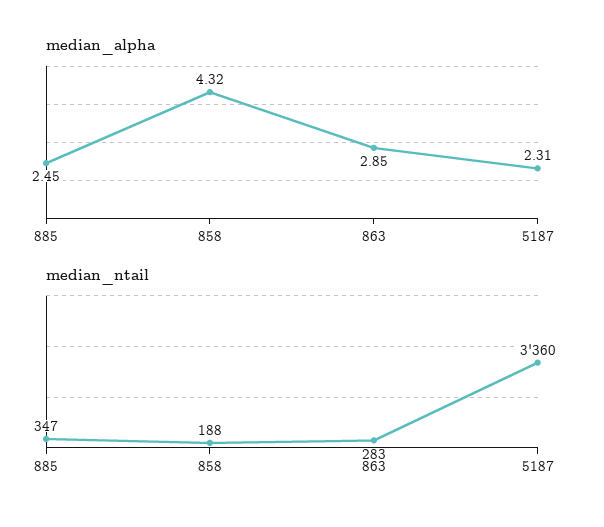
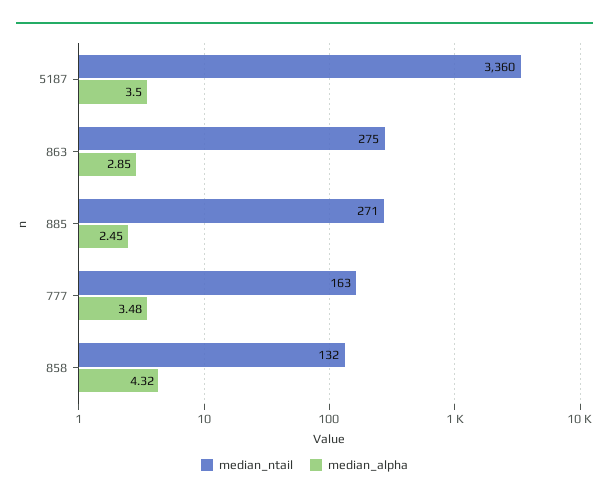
  {
    "median_alpha": {
      "885": 2.45,
      "858": 4.32,
      "863": 2.85,
-     "5187": 2.31
+     "5187": 3.5,
+     "777": 3.48
    },
    "median_ntail": {
-     "885": 347,
+     "885": 271,
-     "858": 188,
+     "858": 132,
-     "863": 283,
+     "863": 275,
-     "5187": 3360
+     "5187": 3360,
+     "777": 163
    }
  }

